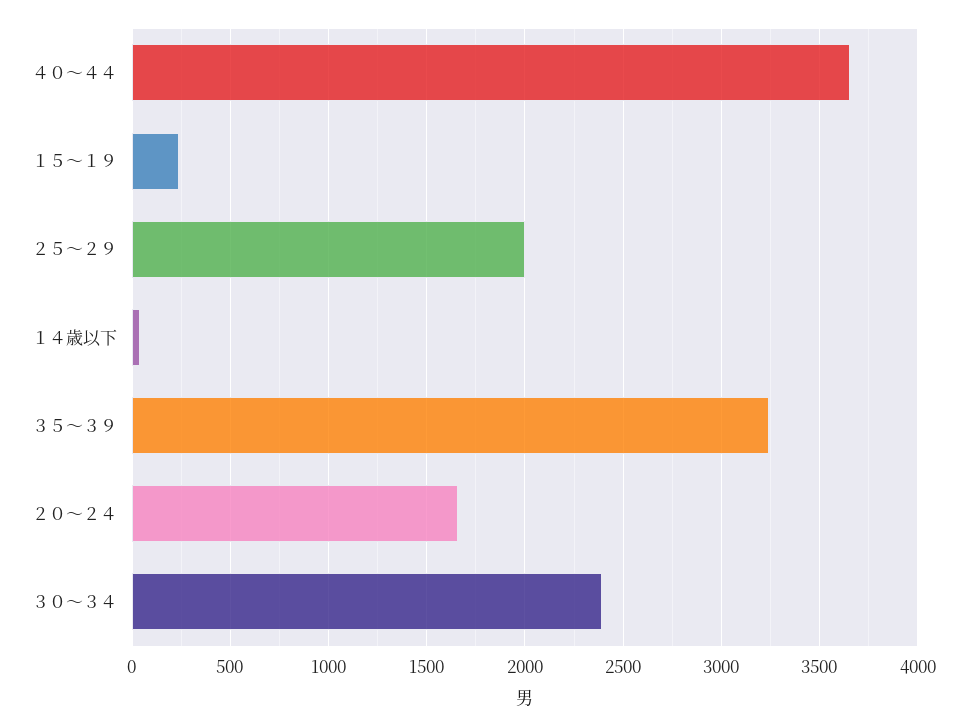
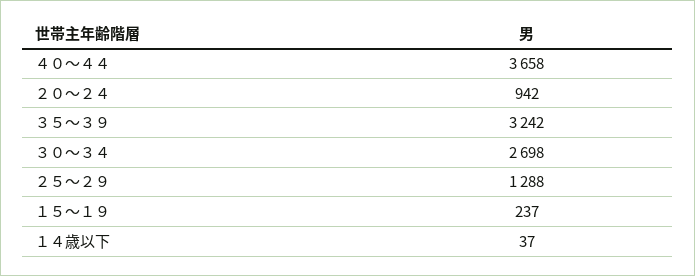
  {
    "４０～４４": 3658,
    "１５～１９": 237,
-   "２５～２９": 2000,
+   "２５～２９": 1288,
    "１４歳以下": 37,
    "３５～３９": 3242,
-   "２０～２４": 1650,
+   "２０～２４": 942,
-   "３０～３４": 2400
+   "３０～３４": 2698
  }

